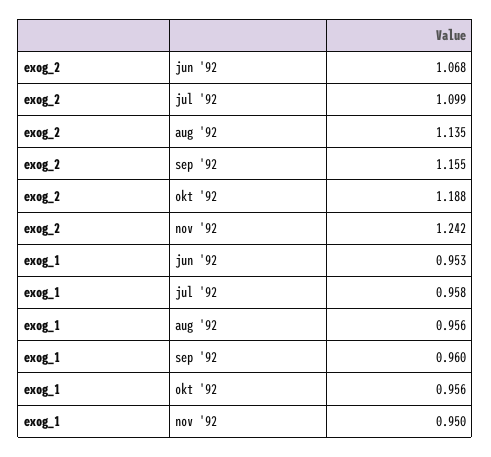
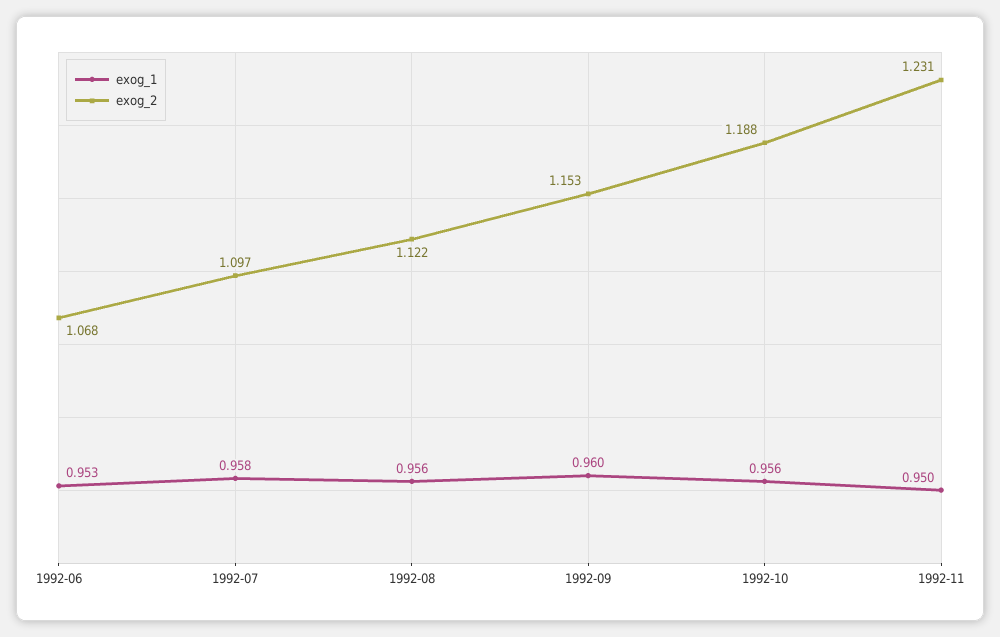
  {
    "exog_2": {
      "jun '92": 1.068,
-     "jul '92": 1.099,
+     "jul '92": 1.097,
-     "aug '92": 1.135,
+     "aug '92": 1.122,
-     "sep '92": 1.155,
+     "sep '92": 1.153,
      "okt '92": 1.188,
-     "nov '92": 1.242
+     "nov '92": 1.231
    },
    "exog_1": {
      "jun '92": 0.953,
      "jul '92": 0.958,
      "aug '92": 0.956,
      "sep '92": 0.96,
      "okt '92": 0.956,
      "nov '92": 0.95
    }
  }

